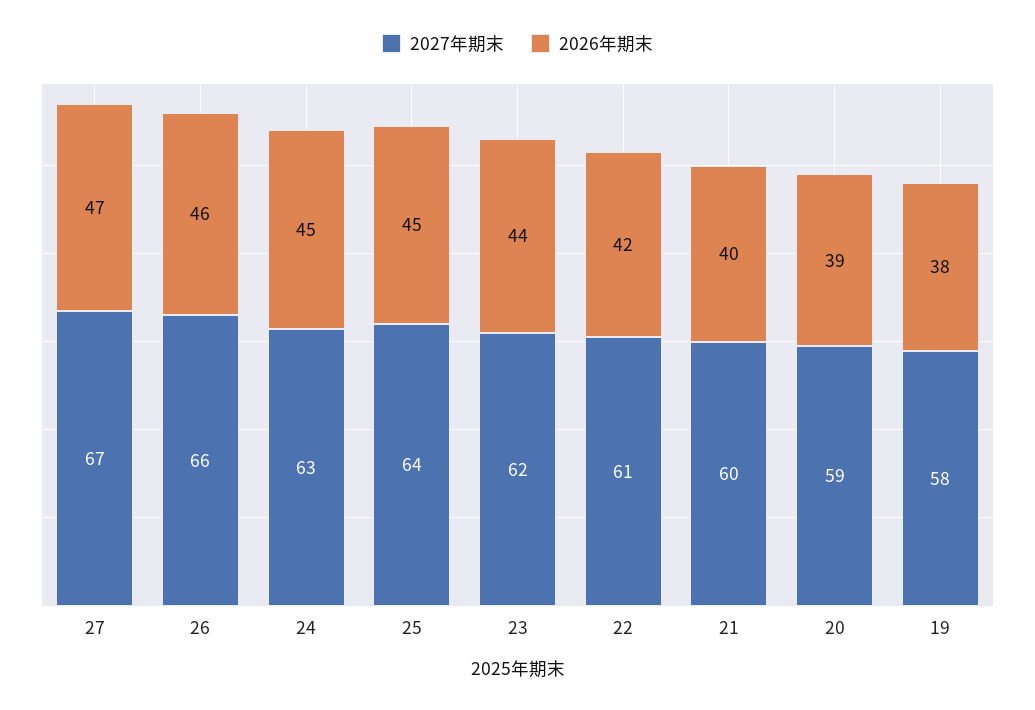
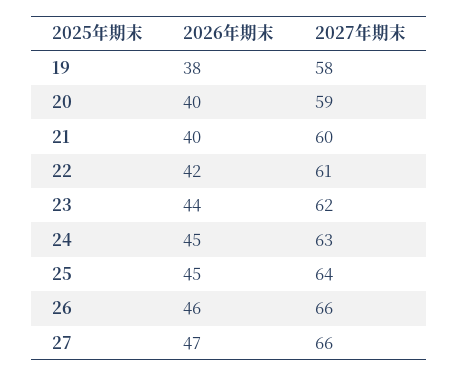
  {
    "2027年期末": {
-     "27": 67,
+     "27": 66,
      "26": 66,
      "24": 63,
      "25": 64,
      "23": 62,
      "22": 61,
      "21": 60,
      "20": 59,
      "19": 58
    },
    "2026年期末": {
      "27": 47,
      "26": 46,
      "24": 45,
      "25": 45,
      "23": 44,
      "22": 42,
      "21": 40,
-     "20": 39,
+     "20": 40,
      "19": 38
    }
  }

